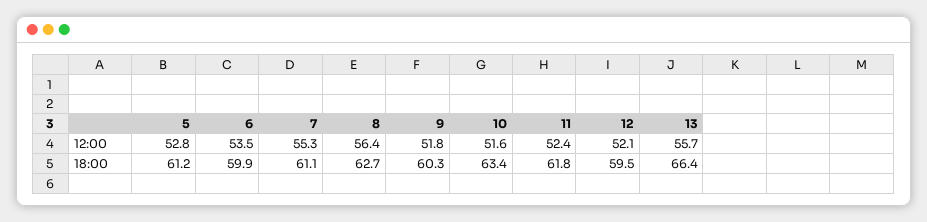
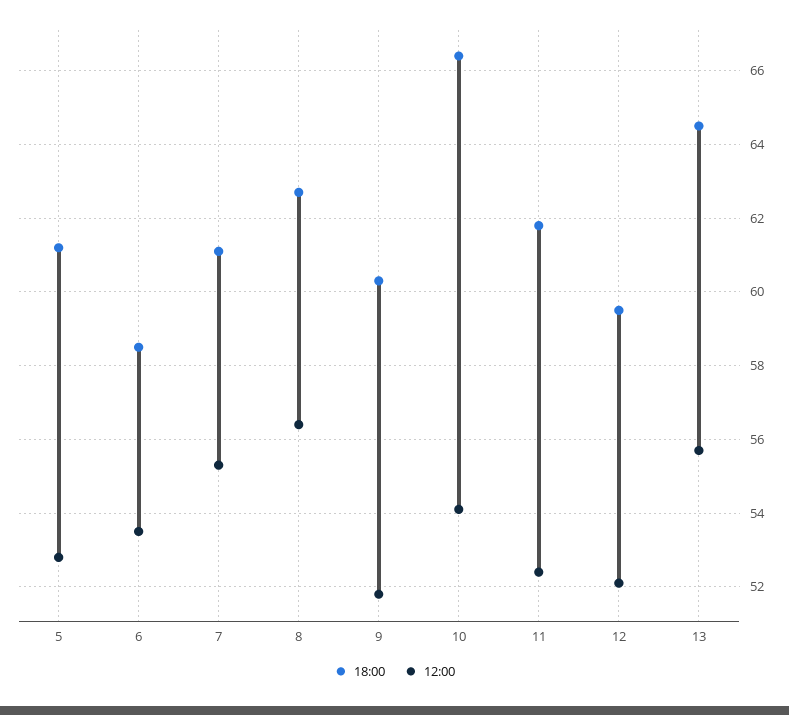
  {
    "12:00": {
      "5": 52.8,
      "6": 53.5,
      "7": 55.3,
      "8": 56.4,
      "9": 51.8,
-     "10": 51.6,
+     "10": 54,
      "11": 52.4,
      "12": 52.1,
      "13": 55.7
    },
    "18:00": {
      "5": 61.2,
-     "6": 59.9,
+     "6": 58.5,
      "7": 61.1,
      "8": 62.7,
      "9": 60.3,
-     "10": 63.4,
+     "10": 66.5,
      "11": 61.8,
      "12": 59.5,
-     "13": 66.4
+     "13": 64.5
    }
  }

